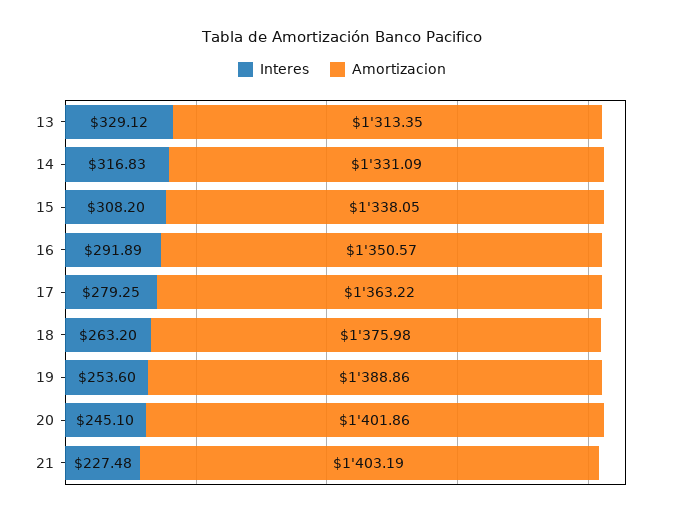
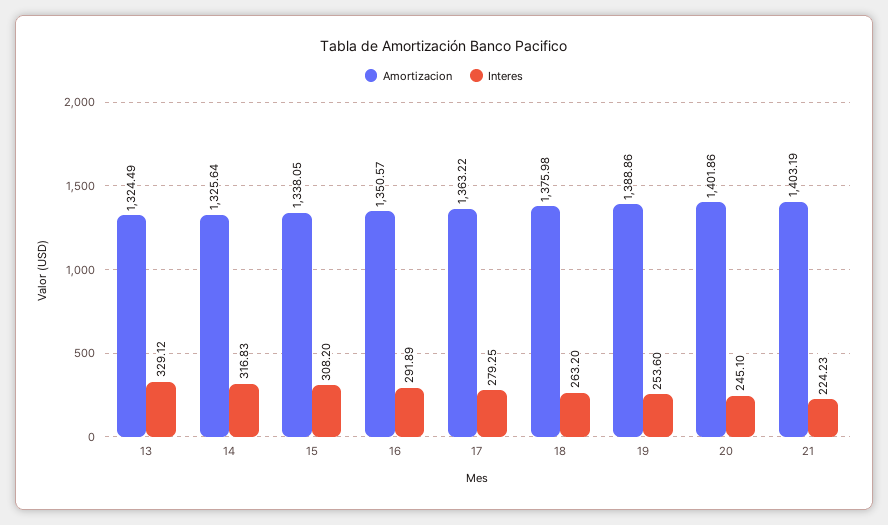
  {
    "Interes": {
      "13": 329.12,
      "14": 316.83,
      "15": 308.2,
      "16": 291.89,
      "17": 279.25,
      "18": 263.2,
      "19": 253.6,
      "20": 245.1,
-     "21": 227.48
+     "21": 224.23
    },
    "Amortizacion": {
-     "13": 1313.35,
+     "13": 1324.49,
-     "14": 1331.09,
+     "14": 1325.64,
      "15": 1338.05,
      "16": 1350.57,
      "17": 1363.22,
      "18": 1375.98,
      "19": 1388.86,
      "20": 1401.86,
      "21": 1403.19
    }
  }

